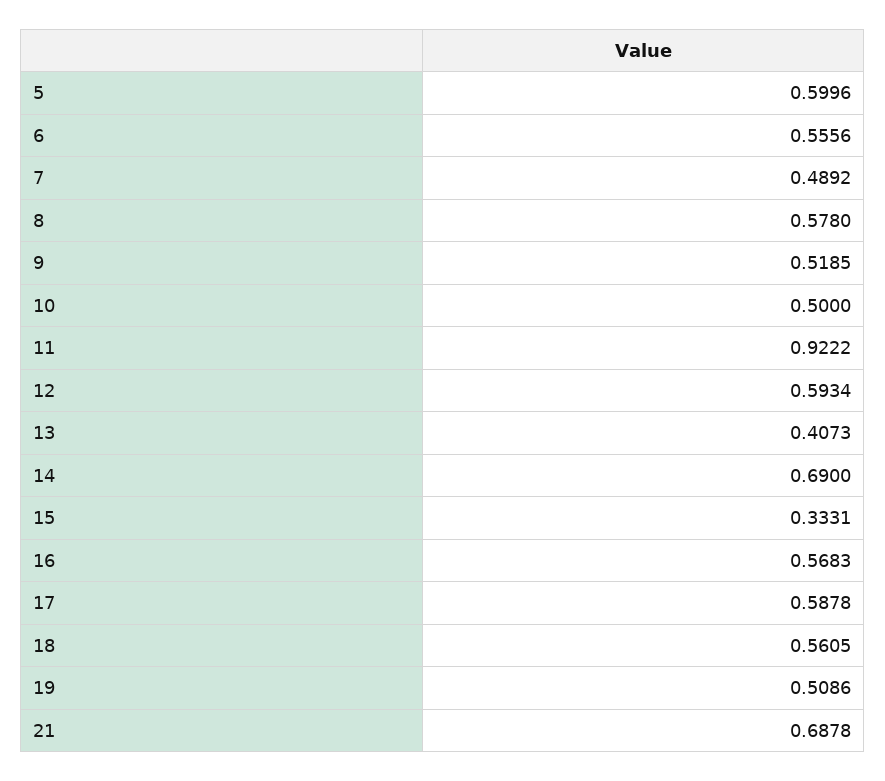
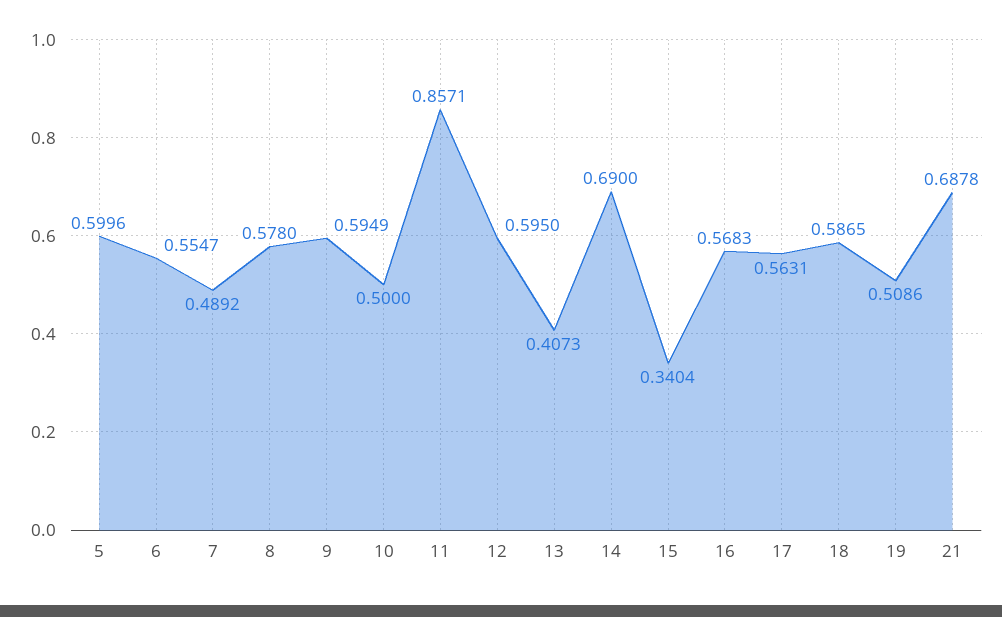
  {
    "5": 0.5996,
-   "6": 0.5556,
+   "6": 0.5547,
    "7": 0.4892,
    "8": 0.578,
-   "9": 0.5185,
+   "9": 0.5949,
    "10": 0.5,
-   "11": 0.9222,
+   "11": 0.8571,
-   "12": 0.5934,
+   "12": 0.595,
    "13": 0.4073,
    "14": 0.69,
-   "15": 0.3331,
+   "15": 0.3404,
    "16": 0.5683,
-   "17": 0.5878,
+   "17": 0.5631,
-   "18": 0.5605,
+   "18": 0.5865,
    "19": 0.5086,
    "21": 0.6878
  }

